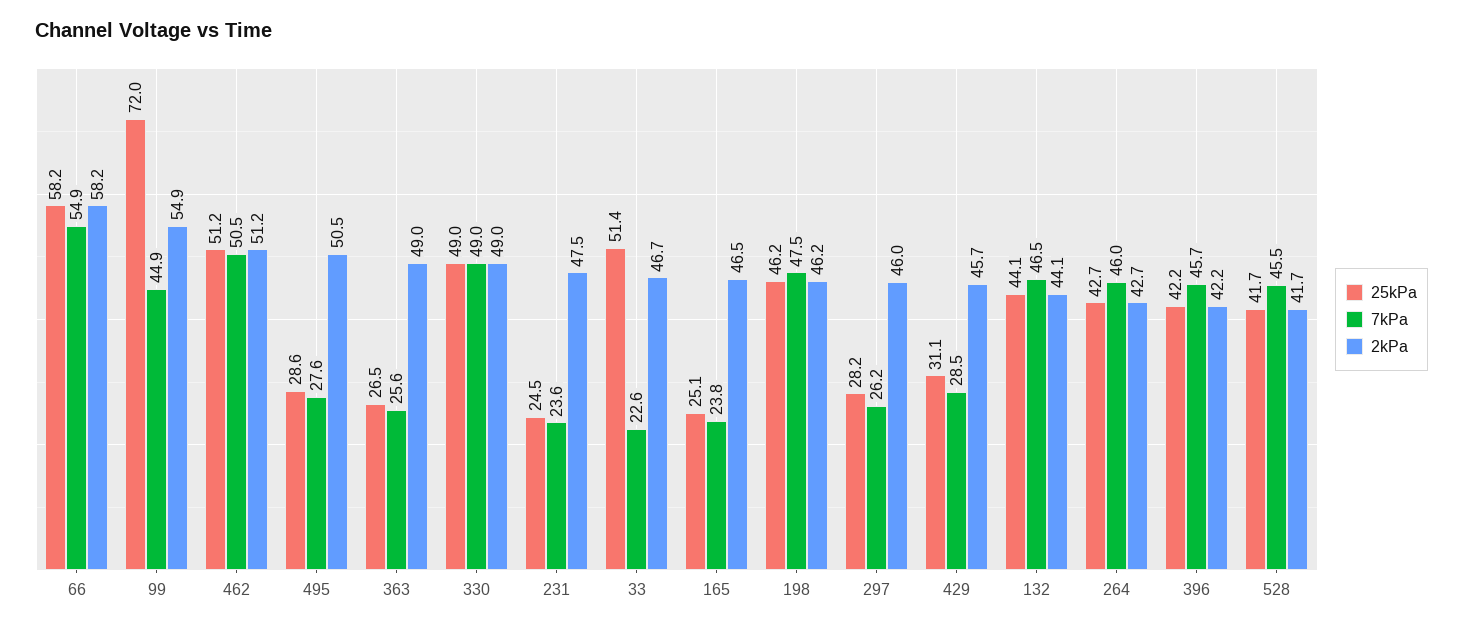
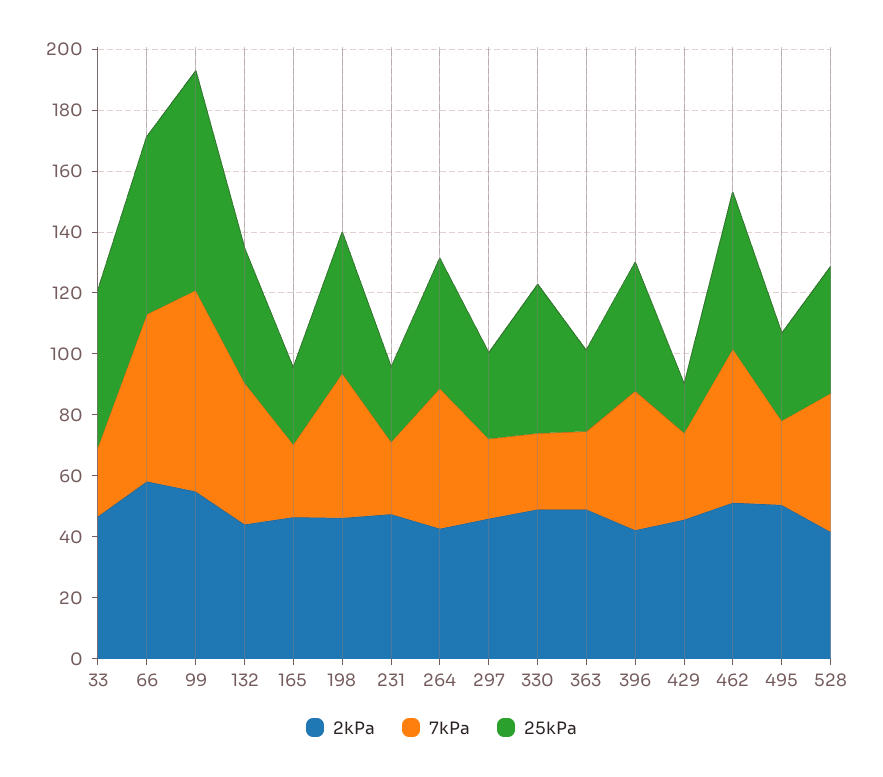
  {
    "25kPa": {
      "66": 58.2,
      "99": 72,
      "462": 51.2,
      "495": 28.6,
      "363": 26.5,
      "330": 49,
      "231": 24.5,
      "33": 51.4,
      "165": 25.1,
      "198": 46.2,
      "297": 28.2,
-     "429": 31.1,
+     "429": 15,
      "132": 44.1,
      "264": 42.7,
      "396": 42.2,
      "528": 41.7
    },
    "7kPa": {
      "66": 54.9,
-     "99": 44.9,
+     "99": 65,
      "462": 50.5,
      "495": 27.6,
      "363": 25.6,
-     "330": 49,
+     "330": 25,
      "231": 23.6,
      "33": 22.6,
      "165": 23.8,
      "198": 47.5,
      "297": 26.2,
      "429": 28.5,
      "132": 46.5,
      "264": 46,
      "396": 45.7,
      "528": 45.5
    },
    "2kPa": {
      "66": 58.2,
      "99": 54.9,
      "462": 51.2,
      "495": 50.5,
      "363": 49,
      "330": 49,
      "231": 47.5,
      "33": 46.7,
      "165": 46.5,
      "198": 46.2,
      "297": 46,
      "429": 45.7,
      "132": 44.1,
      "264": 42.7,
      "396": 42.2,
      "528": 41.7
    }
  }

